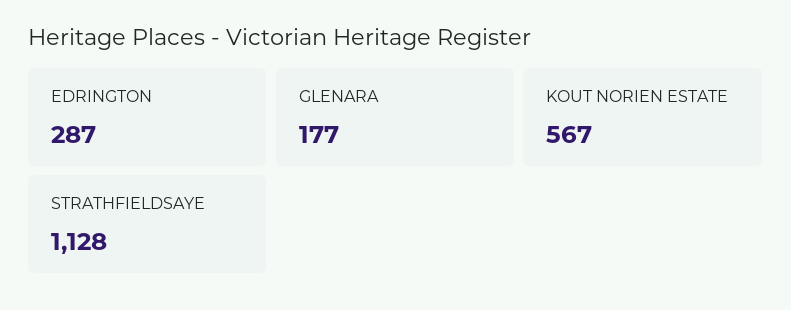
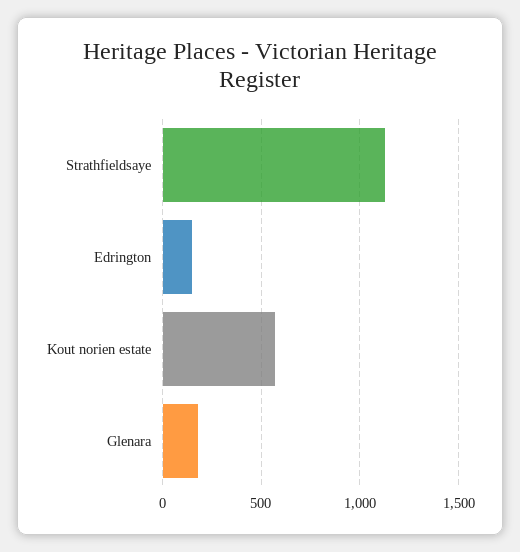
  {
-   "EDRINGTON": 287,
+   "EDRINGTON": 150,
    "GLENARA": 177,
    "KOUT NORIEN ESTATE": 567,
    "STRATHFIELDSAYE": 1128
  }

